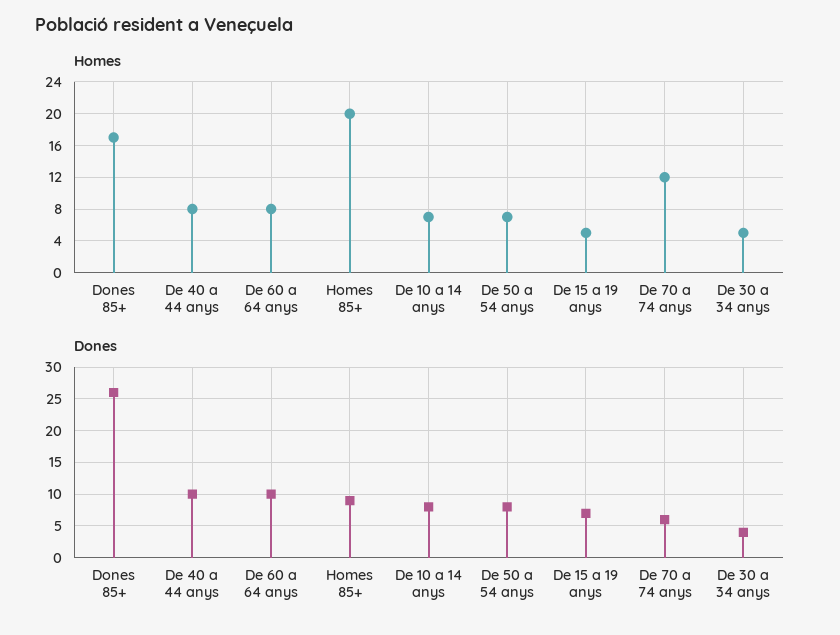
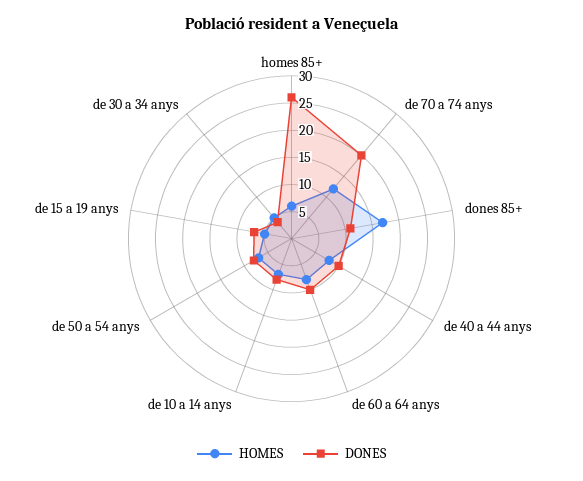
  {
    "Homes": {
      "Dones 85+": 17,
      "De 40 a 44 anys": 8,
      "De 60 a 64 anys": 8,
-     "Homes 85+": 20,
+     "Homes 85+": 5,
      "De 10 a 14 anys": 7,
      "De 50 a 54 anys": 7,
      "De 15 a 19 anys": 5,
      "De 70 a 74 anys": 12,
      "De 30 a 34 anys": 5
    },
    "Dones": {
-     "Dones 85+": 26,
+     "Dones 85+": 10,
      "De 40 a 44 anys": 10,
      "De 60 a 64 anys": 10,
-     "Homes 85+": 9,
+     "Homes 85+": 25,
      "De 10 a 14 anys": 8,
      "De 50 a 54 anys": 8,
      "De 15 a 19 anys": 7,
-     "De 70 a 74 anys": 6,
+     "De 70 a 74 anys": 20,
      "De 30 a 34 anys": 4
    }
  }

